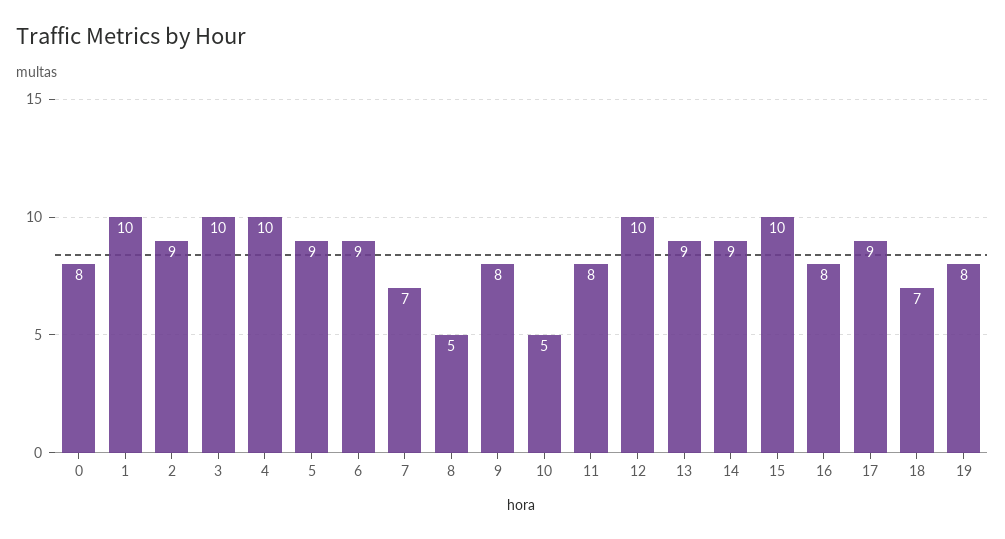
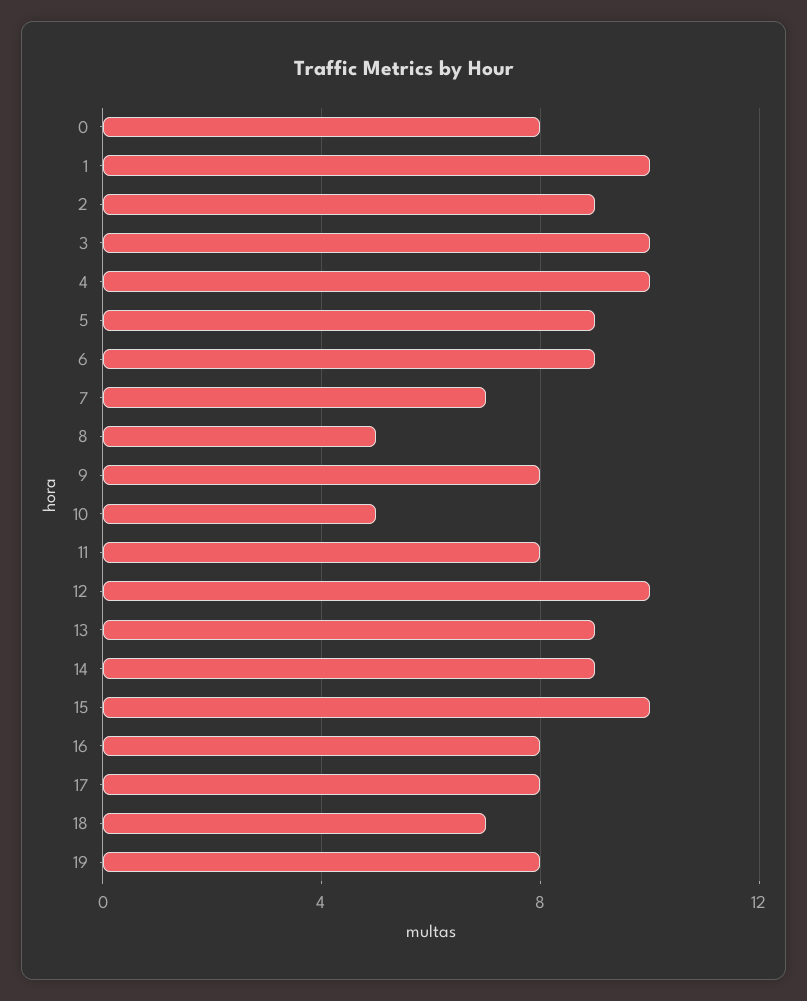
  {
    "0": 8,
    "1": 10,
    "2": 9,
    "3": 10,
    "4": 10,
    "5": 9,
    "6": 9,
    "7": 7,
    "8": 5,
    "9": 8,
    "10": 5,
    "11": 8,
    "12": 10,
    "13": 9,
    "14": 9,
    "15": 10,
    "16": 8,
-   "17": 9,
+   "17": 8,
    "18": 7,
    "19": 8
  }

